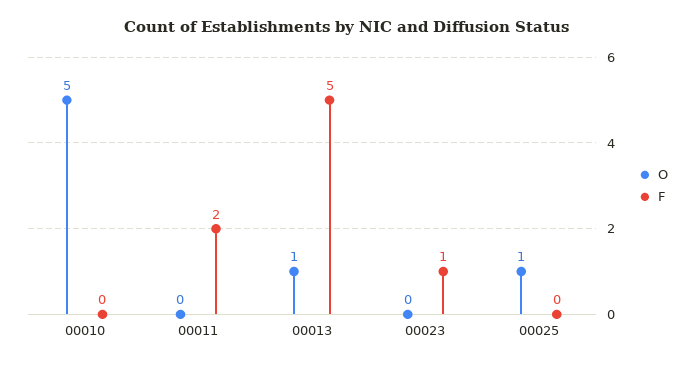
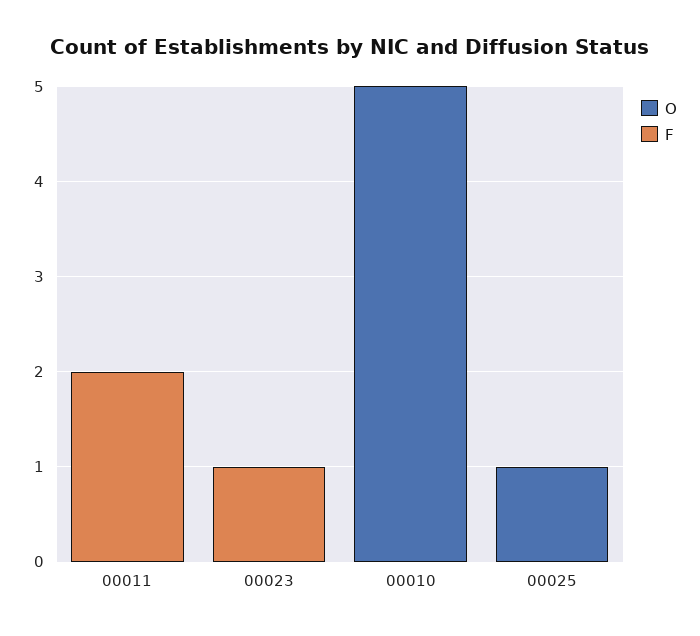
  {
    "O": {
      "00010": 5,
      "00011": 0,
-     "00013": 1,
      "00023": 0,
      "00025": 1
    },
    "F": {
      "00010": 0,
      "00011": 2,
-     "00013": 5,
      "00023": 1,
      "00025": 0
    }
  }

